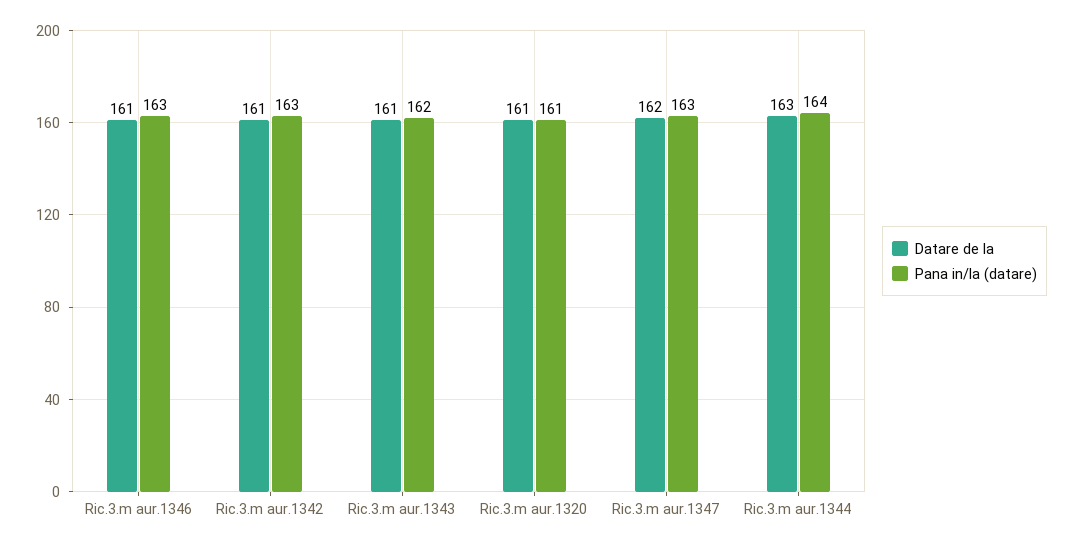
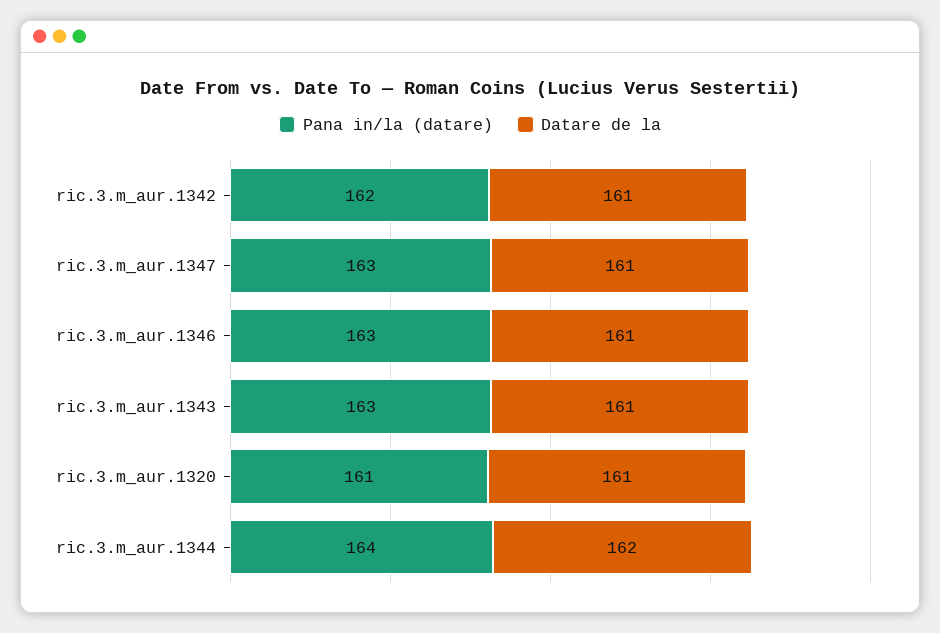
  {
    "Datare de la": {
      "Ric.3.m aur.1346": 161,
      "Ric.3.m aur.1342": 161,
      "Ric.3.m aur.1343": 161,
      "Ric.3.m aur.1320": 161,
-     "Ric.3.m aur.1347": 162,
+     "Ric.3.m aur.1347": 161,
-     "Ric.3.m aur.1344": 163
+     "Ric.3.m aur.1344": 162
    },
    "Pana in/la (datare)": {
      "Ric.3.m aur.1346": 163,
-     "Ric.3.m aur.1342": 163,
+     "Ric.3.m aur.1342": 162,
-     "Ric.3.m aur.1343": 162,
+     "Ric.3.m aur.1343": 163,
      "Ric.3.m aur.1320": 161,
      "Ric.3.m aur.1347": 163,
      "Ric.3.m aur.1344": 164
    }
  }

